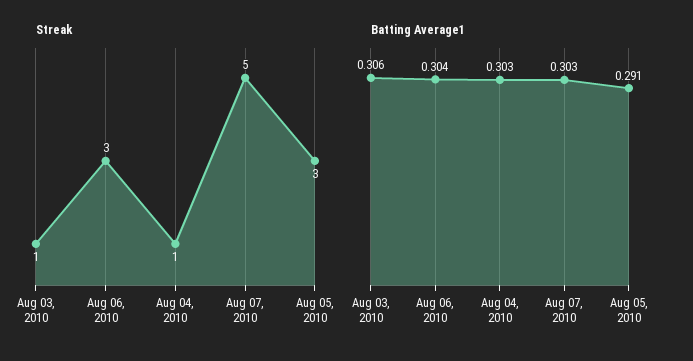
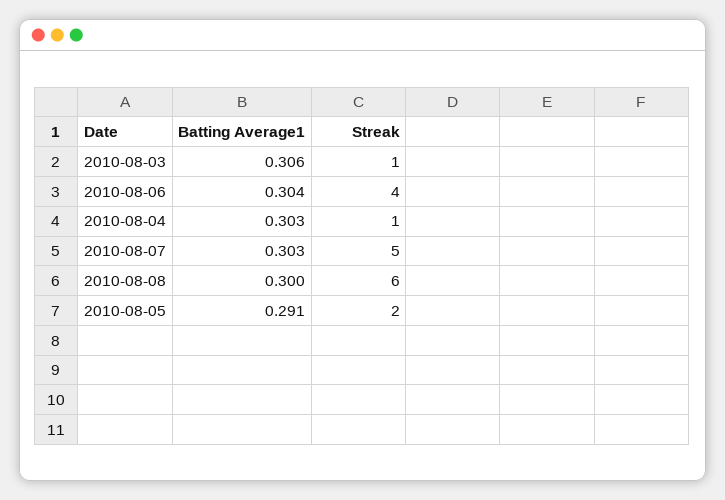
  {
    "Streak": {
      "Aug 03, 2010": 1,
-     "Aug 06, 2010": 3,
+     "Aug 06, 2010": 4,
      "Aug 04, 2010": 1,
      "Aug 07, 2010": 5,
-     "Aug 05, 2010": 3
+     "Aug 05, 2010": 2,
+     "2010-08-08": 6
    },
    "Batting Average1": {
      "Aug 03, 2010": 0.306,
      "Aug 06, 2010": 0.304,
      "Aug 04, 2010": 0.303,
      "Aug 07, 2010": 0.303,
-     "Aug 05, 2010": 0.291
+     "Aug 05, 2010": 0.291,
+     "2010-08-08": 0.3
    }
  }

